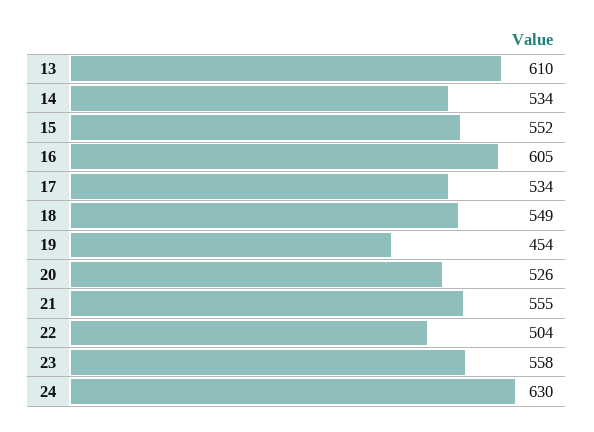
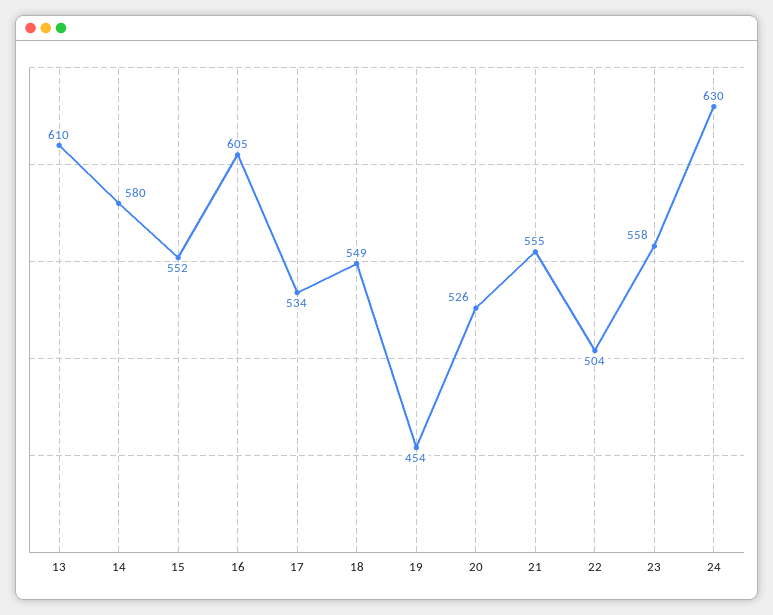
  {
    "13": 610,
-   "14": 534,
+   "14": 580,
    "15": 552,
    "16": 605,
    "17": 534,
    "18": 549,
    "19": 454,
    "20": 526,
    "21": 555,
    "22": 504,
    "23": 558,
    "24": 630
  }

